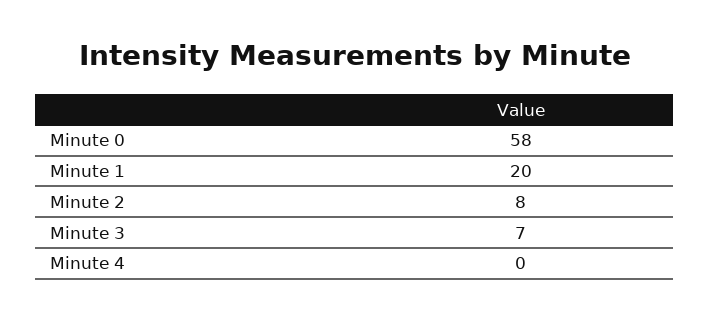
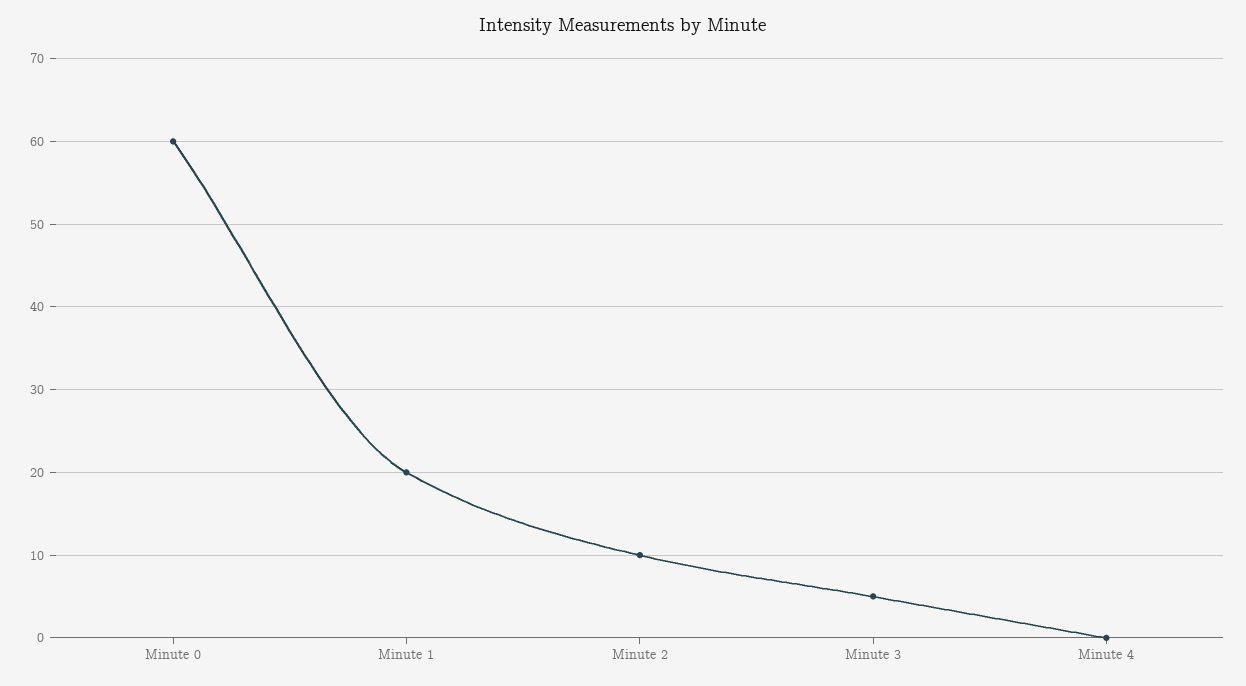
  {
-   "Minute 0": 58,
+   "Minute 0": 60,
    "Minute 1": 20,
-   "Minute 2": 8,
+   "Minute 2": 10,
-   "Minute 3": 7,
+   "Minute 3": 5,
    "Minute 4": 0
  }

